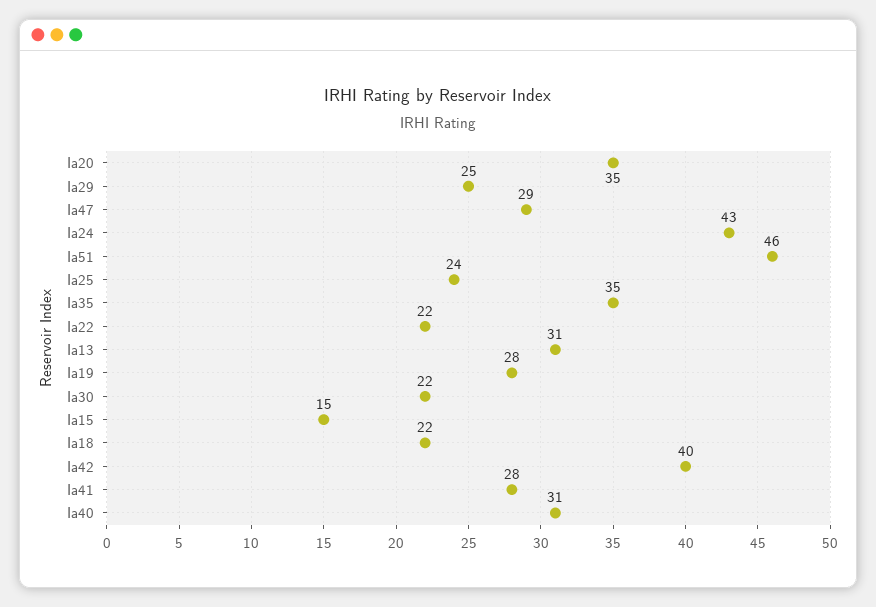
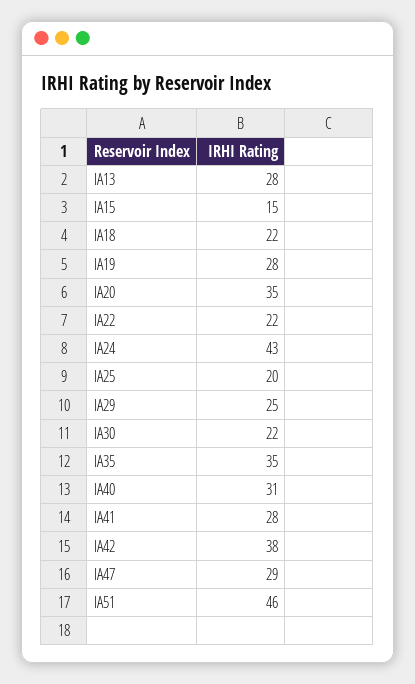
  {
    "Ia20": 35,
    "Ia29": 25,
    "Ia47": 29,
    "Ia24": 43,
    "Ia51": 46,
-   "Ia25": 24,
+   "Ia25": 20,
    "Ia35": 35,
    "Ia22": 22,
-   "Ia13": 31,
+   "Ia13": 28,
    "Ia19": 28,
    "Ia30": 22,
    "Ia15": 15,
    "Ia18": 22,
-   "Ia42": 40,
+   "Ia42": 38,
    "Ia41": 28,
    "Ia40": 31
  }

